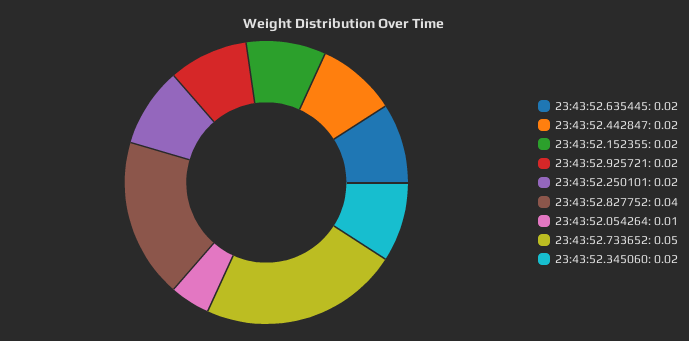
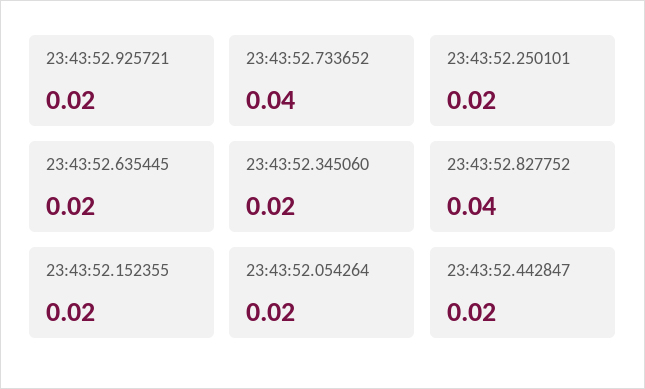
  {
    "23:43:52.635445": 0.02,
    "23:43:52.442847": 0.02,
    "23:43:52.152355": 0.02,
    "23:43:52.925721": 0.02,
    "23:43:52.250101": 0.02,
    "23:43:52.827752": 0.04,
-   "23:43:52.054264": 0.01,
+   "23:43:52.054264": 0.02,
-   "23:43:52.733652": 0.05,
+   "23:43:52.733652": 0.04,
    "23:43:52.345060": 0.02
  }

